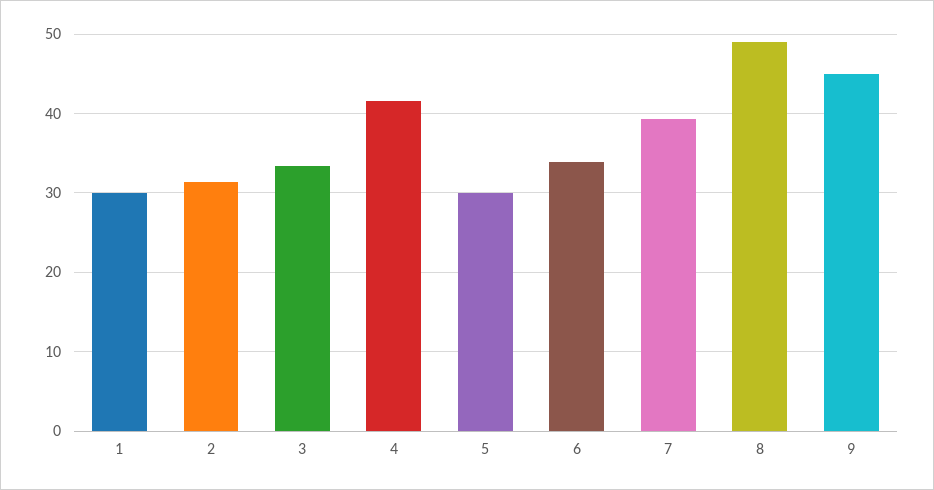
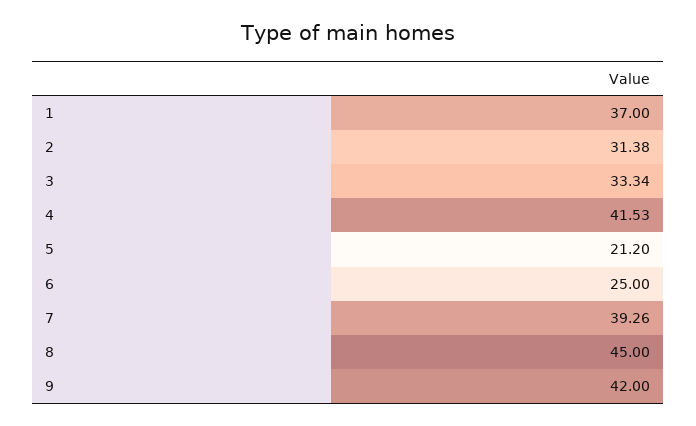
  {
-   "1": 30,
+   "1": 37,
    "2": 31.38,
    "3": 33.34,
    "4": 41.53,
-   "5": 30,
+   "5": 21.2,
-   "6": 34,
+   "6": 25,
    "7": 39.26,
-   "8": 49,
+   "8": 45,
-   "9": 45
+   "9": 42
  }

